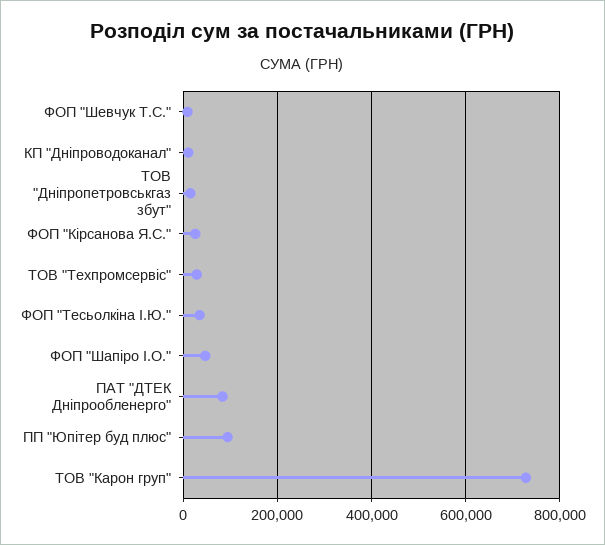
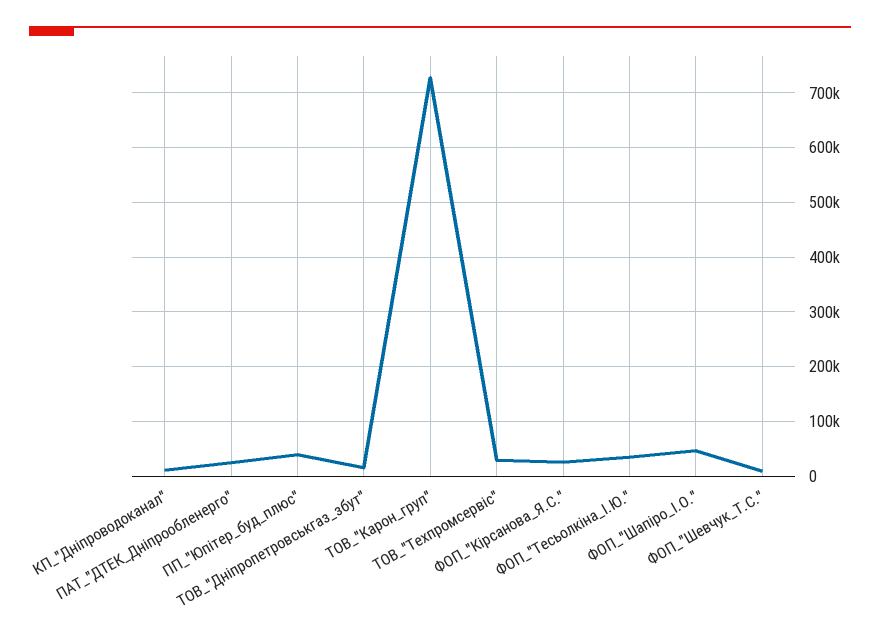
  {
    "ФОП \"Шевчук Т.С.\"": 0,
    "КП \"Дніпроводоканал\"": 20000,
    "ТОВ \"Дніпропетровськгаз збут\"": 20000,
    "ФОП \"Кірсанова Я.С.\"": 20000,
    "ТОВ \"Техпромсервіс\"": 20000,
    "ФОП \"Тесьолкіна І.Ю.\"": 40000,
    "ФОП \"Шапіро І.О.\"": 40000,
-   "ПАТ \"ДТЕК Дніпрообленерго\"": 80000,
+   "ПАТ \"ДТЕК Дніпрообленерго\"": 20000,
-   "ПП \"Юпітер буд плюс\"": 100000,
+   "ПП \"Юпітер буд плюс\"": 40000,
    "ТОВ \"Карон груп\"": 720000
  }

